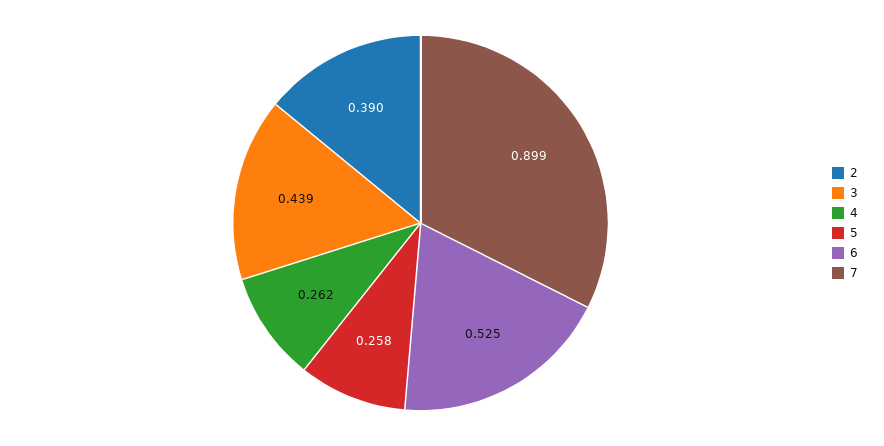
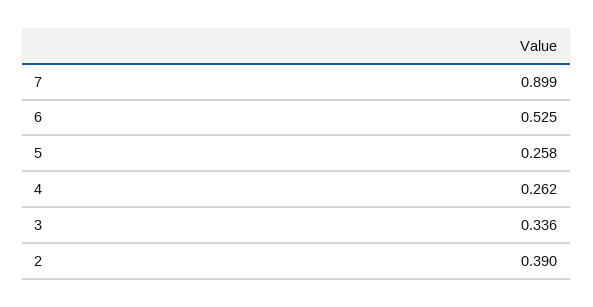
  {
    "2": 0.39,
-   "3": 0.439,
+   "3": 0.336,
    "4": 0.262,
    "5": 0.258,
    "6": 0.525,
    "7": 0.899
  }

